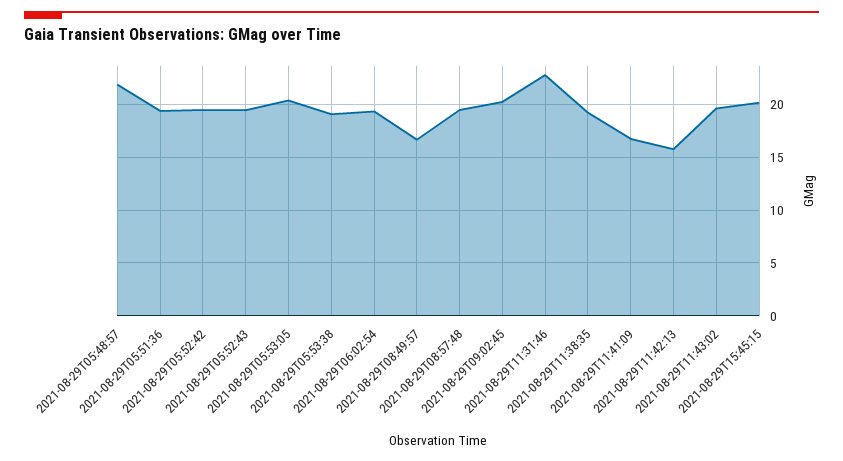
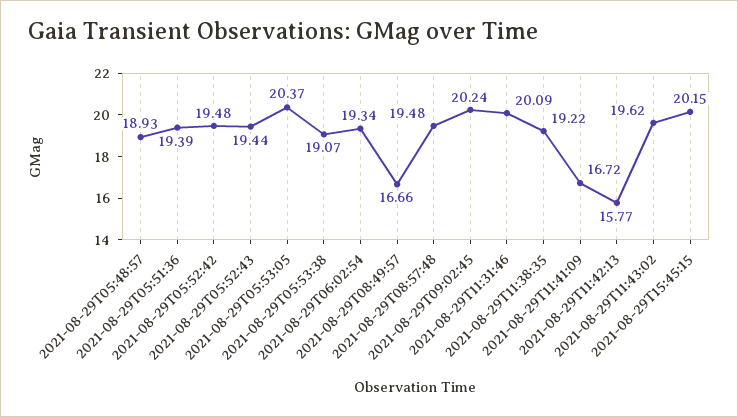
  {
-   "2021-08-29T05:48:57": 22,
+   "2021-08-29T05:48:57": 18.93,
    "2021-08-29T05:51:36": 19.39,
    "2021-08-29T05:52:42": 19.48,
    "2021-08-29T05:52:43": 19.44,
    "2021-08-29T05:53:05": 20.37,
    "2021-08-29T05:53:38": 19.07,
    "2021-08-29T06:02:54": 19.34,
    "2021-08-29T08:49:57": 16.66,
    "2021-08-29T08:57:48": 19.48,
    "2021-08-29T09:02:45": 20.24,
-   "2021-08-29T11:31:46": 23,
+   "2021-08-29T11:31:46": 20.09,
    "2021-08-29T11:38:35": 19.22,
    "2021-08-29T11:41:09": 16.72,
    "2021-08-29T11:42:13": 15.77,
    "2021-08-29T11:43:02": 19.62,
    "2021-08-29T15:45:15": 20.15
  }

